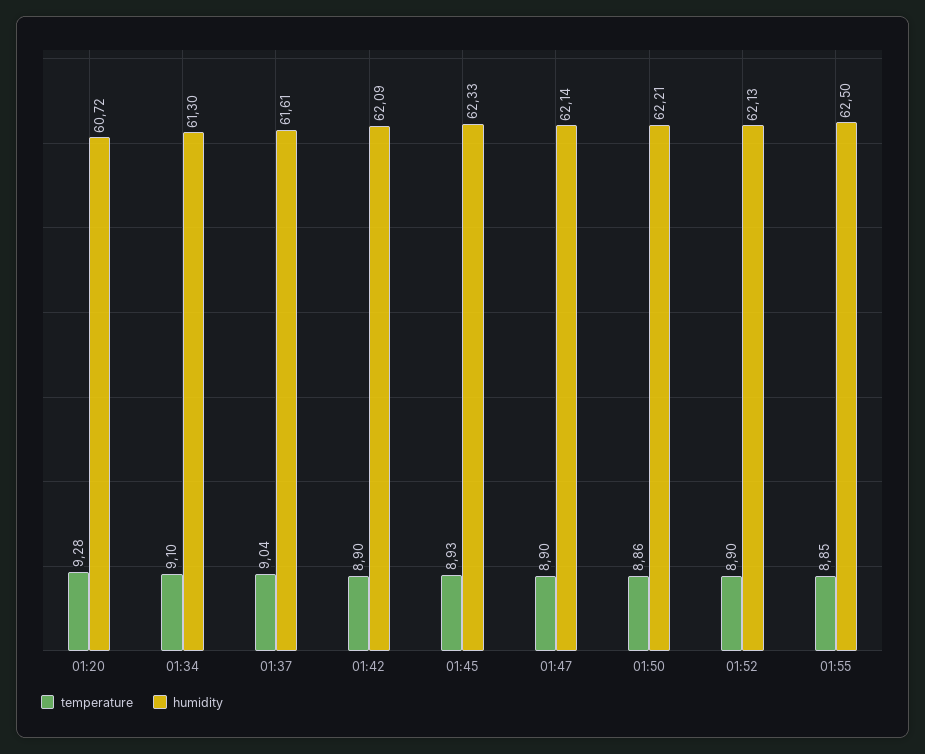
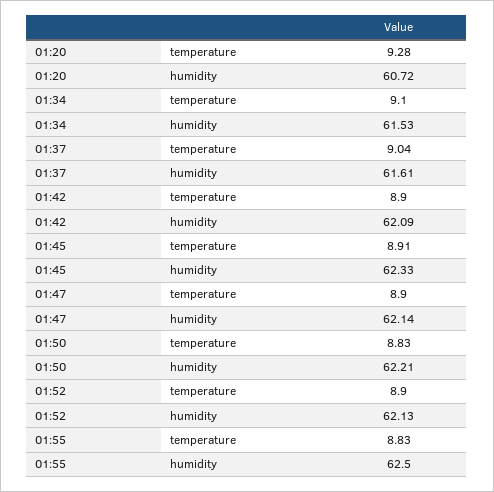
  {
    "temperature": {
      "01:20": 9.28,
      "01:34": 9.1,
      "01:37": 9.04,
      "01:42": 8.9,
-     "01:45": 8.93,
+     "01:45": 8.91,
      "01:47": 8.9,
-     "01:50": 8.86,
+     "01:50": 8.83,
      "01:52": 8.9,
-     "01:55": 8.85
+     "01:55": 8.83
    },
    "humidity": {
      "01:20": 60.72,
-     "01:34": 61.3,
+     "01:34": 61.53,
      "01:37": 61.61,
      "01:42": 62.09,
      "01:45": 62.33,
      "01:47": 62.14,
      "01:50": 62.21,
      "01:52": 62.13,
      "01:55": 62.5
    }
  }

